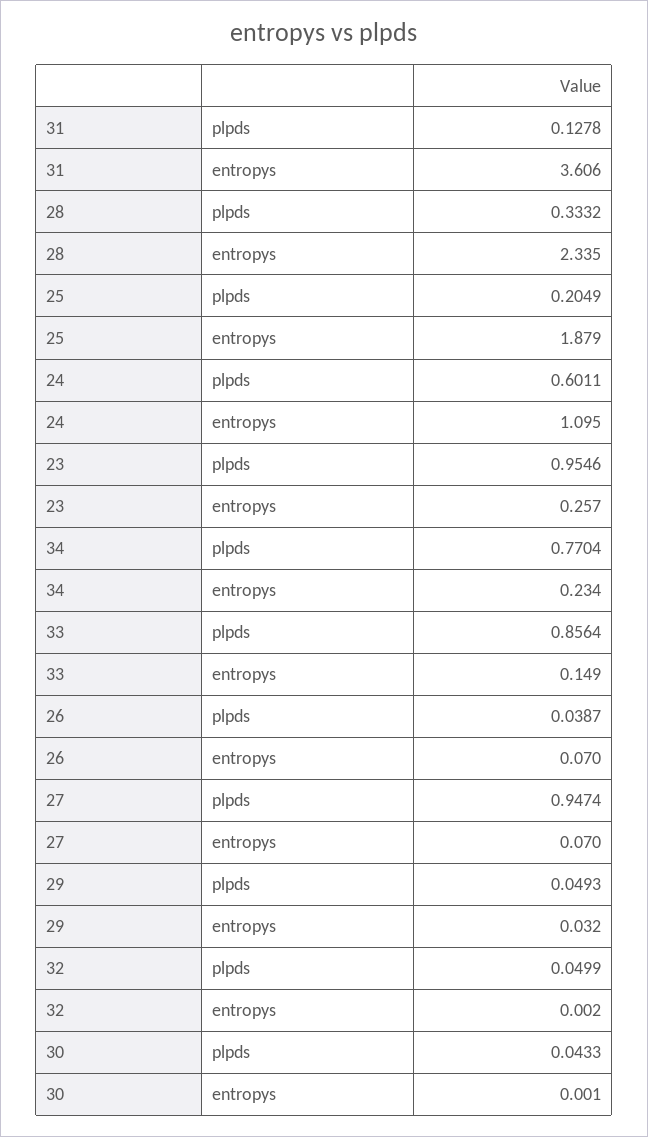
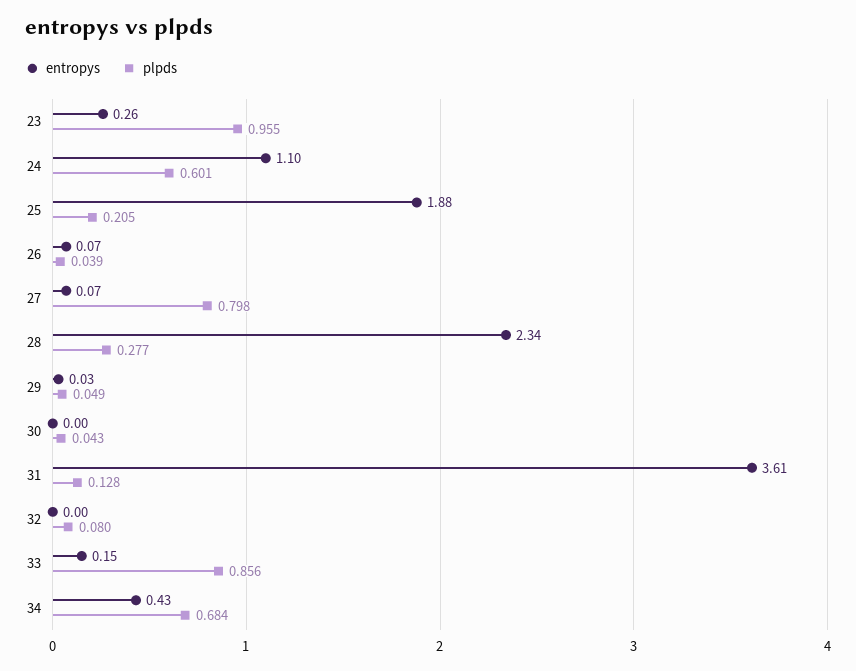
  {
    "plpds": {
      "31": 0.1278,
-     "28": 0.3332,
+     "28": 0.277,
      "25": 0.2049,
      "24": 0.6011,
      "23": 0.9546,
-     "34": 0.7704,
+     "34": 0.684,
      "33": 0.8564,
      "26": 0.0387,
-     "27": 0.9474,
+     "27": 0.798,
      "29": 0.0493,
-     "32": 0.0499,
+     "32": 0.08,
      "30": 0.0433
    },
    "entropys": {
      "31": 3.606,
      "28": 2.335,
      "25": 1.879,
      "24": 1.095,
      "23": 0.257,
-     "34": 0.234,
+     "34": 0.43,
      "33": 0.149,
      "26": 0.07,
      "27": 0.07,
      "29": 0.032,
      "32": 0.002,
      "30": 0.001
    }
  }

